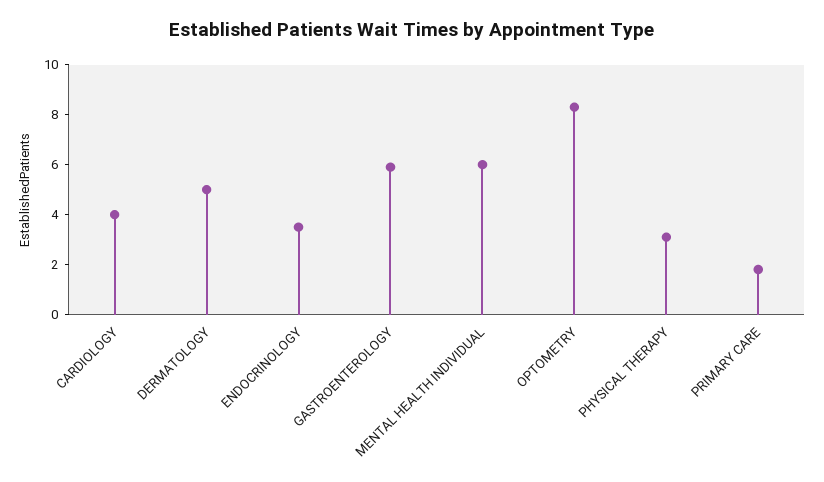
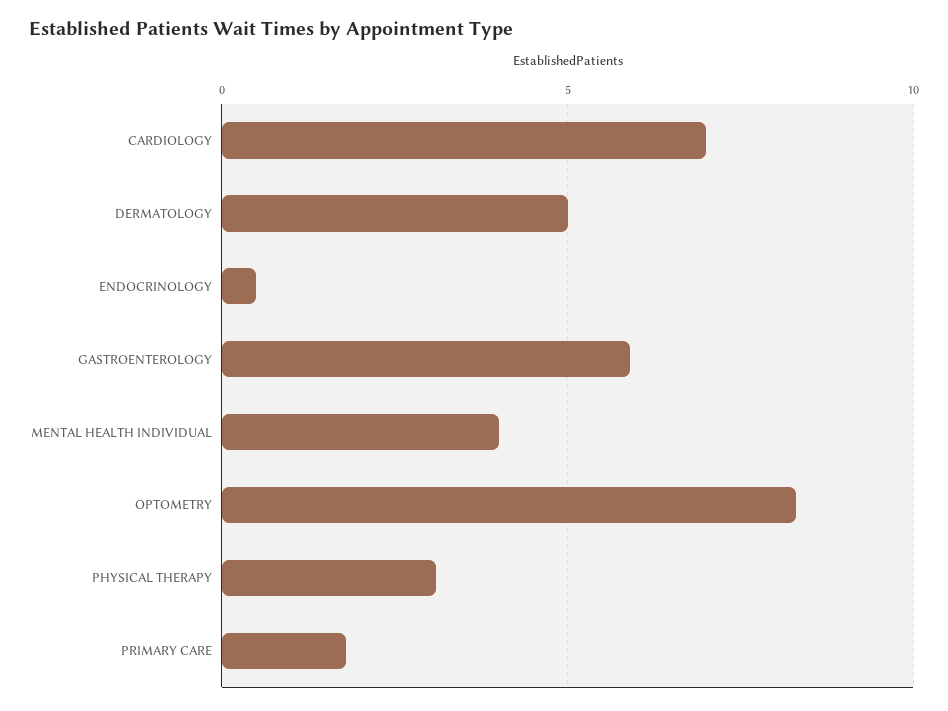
  {
-   "CARDIOLOGY": 4,
+   "CARDIOLOGY": 7,
    "DERMATOLOGY": 5,
-   "ENDOCRINOLOGY": 3.5,
+   "ENDOCRINOLOGY": 0.5,
    "GASTROENTEROLOGY": 6,
-   "MENTAL HEALTH INDIVIDUAL": 6,
+   "MENTAL HEALTH INDIVIDUAL": 4,
    "OPTOMETRY": 8.5,
    "PHYSICAL THERAPY": 3,
    "PRIMARY CARE": 2
  }

